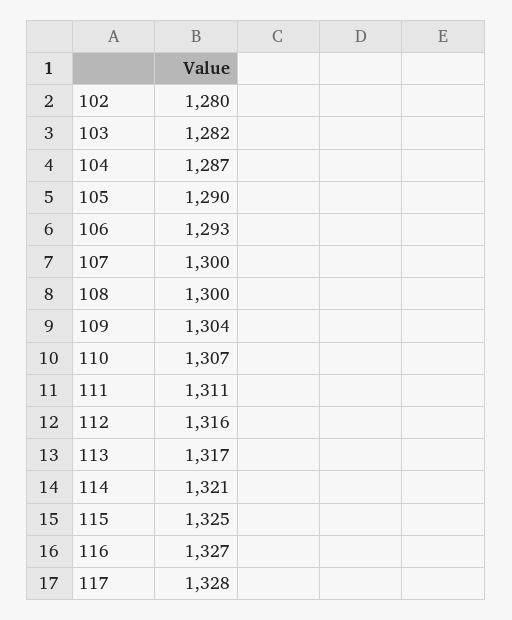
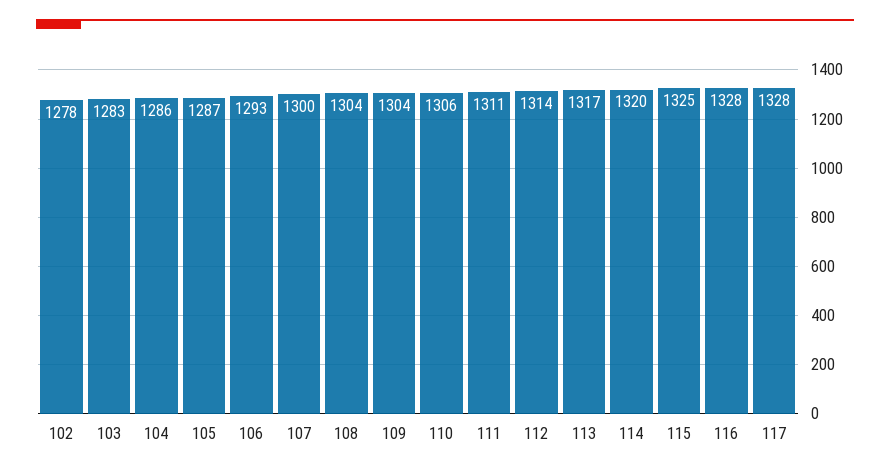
  {
-   "102": 1280,
+   "102": 1278,
-   "103": 1282,
+   "103": 1283,
-   "104": 1287,
+   "104": 1286,
-   "105": 1290,
+   "105": 1287,
    "106": 1293,
    "107": 1300,
-   "108": 1300,
+   "108": 1304,
    "109": 1304,
-   "110": 1307,
+   "110": 1306,
    "111": 1311,
-   "112": 1316,
+   "112": 1314,
    "113": 1317,
-   "114": 1321,
+   "114": 1320,
    "115": 1325,
-   "116": 1327,
+   "116": 1328,
    "117": 1328
  }

